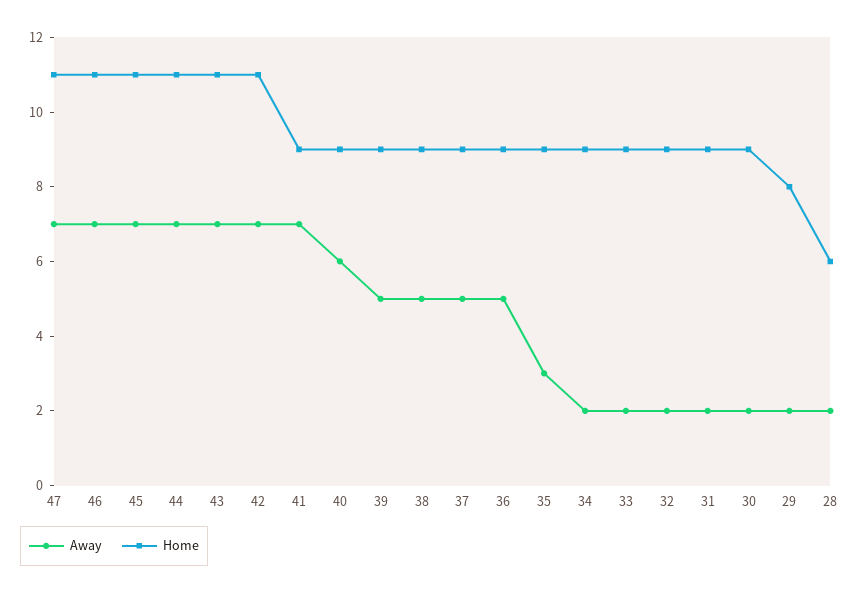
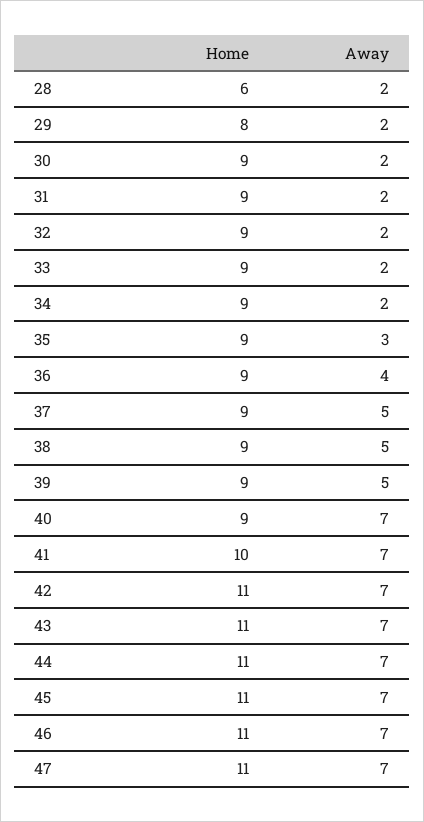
  {
    "Away": {
      "47": 7,
      "46": 7,
      "45": 7,
      "44": 7,
      "43": 7,
      "42": 7,
      "41": 7,
-     "40": 6,
+     "40": 7,
      "39": 5,
      "38": 5,
      "37": 5,
-     "36": 5,
+     "36": 4,
      "35": 3,
      "34": 2,
      "33": 2,
      "32": 2,
      "31": 2,
      "30": 2,
      "29": 2,
      "28": 2
    },
    "Home": {
      "47": 11,
      "46": 11,
      "45": 11,
      "44": 11,
      "43": 11,
      "42": 11,
-     "41": 9,
+     "41": 10,
      "40": 9,
      "39": 9,
      "38": 9,
      "37": 9,
      "36": 9,
      "35": 9,
      "34": 9,
      "33": 9,
      "32": 9,
      "31": 9,
      "30": 9,
      "29": 8,
      "28": 6
    }
  }

